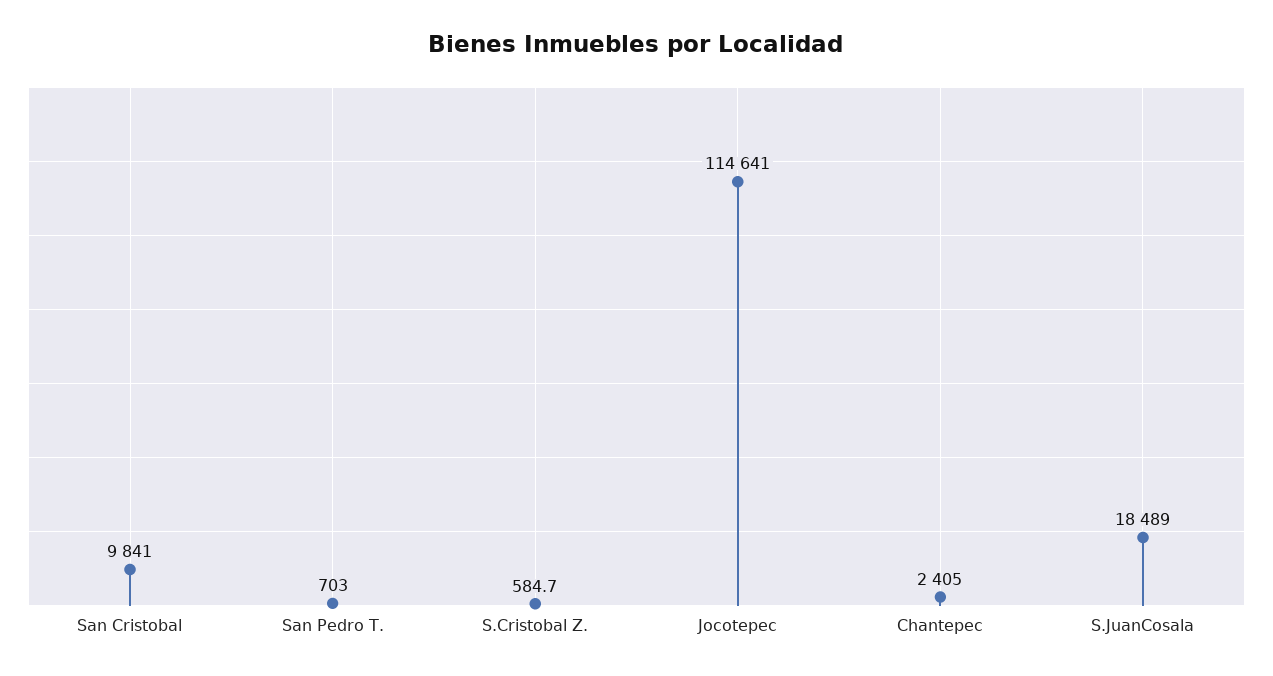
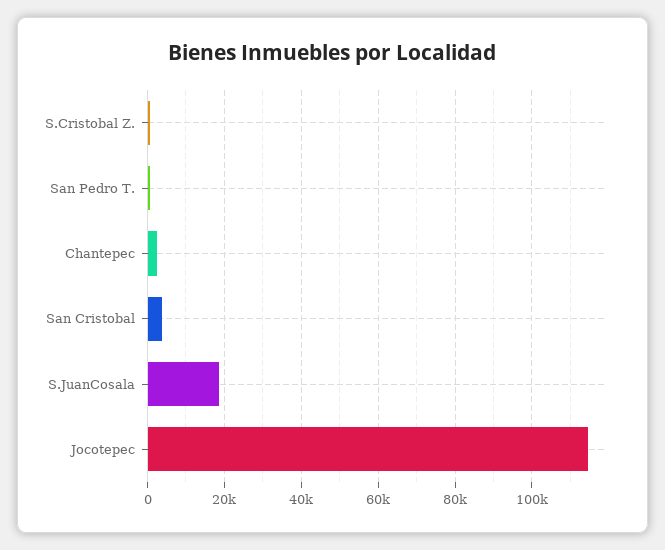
  {
-   "San Cristobal": 9841,
+   "San Cristobal": 4000,
    "San Pedro T.": 703,
    "S.Cristobal Z.": 584.7,
    "Jocotepec": 114641,
    "Chantepec": 2405,
    "S.JuanCosala": 18489
  }

